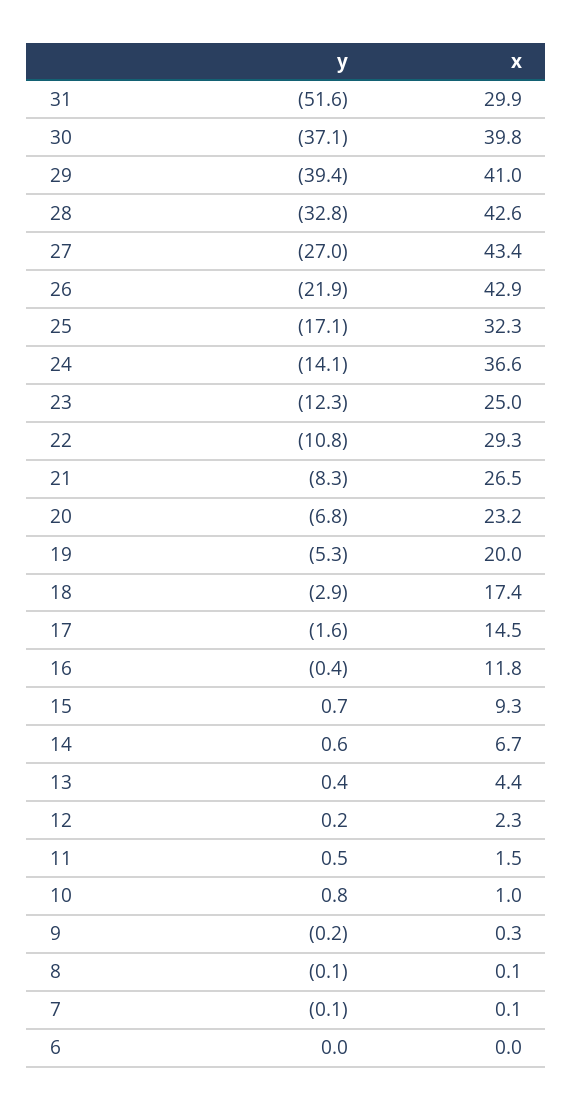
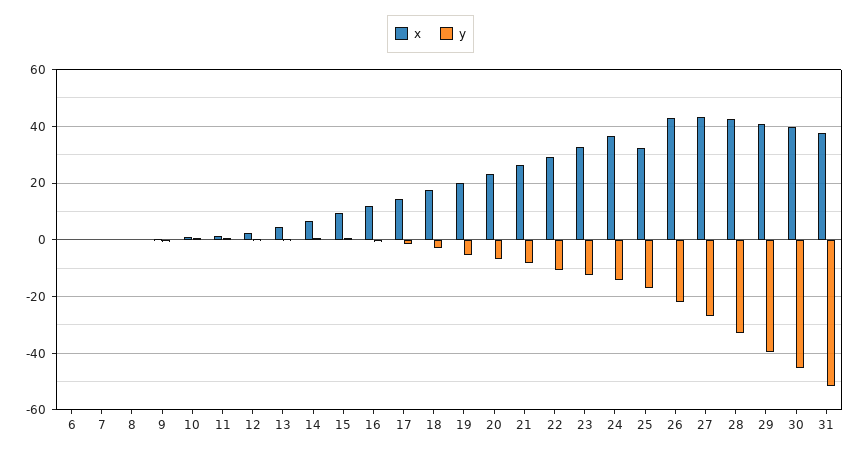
  {
    "y": {
      "31": -51.6,
-     "30": -37.1,
+     "30": -45,
      "29": -39.4,
      "28": -32.8,
      "27": -27,
      "26": -21.9,
      "25": -17.1,
      "24": -14.1,
      "23": -12.3,
      "22": -10.8,
      "21": -8.3,
      "20": -6.8,
      "19": -5.3,
      "18": -2.9,
      "17": -1.6,
      "16": -0.4,
      "15": 0.7,
      "14": 0.6,
      "13": 0.4,
      "12": 0.2,
      "11": 0.5,
      "10": 0.8,
      "9": -0.2,
      "8": -0.1,
      "7": -0.1,
      "6": 0
    },
    "x": {
-     "31": 29.9,
+     "31": 37.5,
      "30": 39.8,
      "29": 41,
      "28": 42.6,
      "27": 43.4,
      "26": 42.9,
      "25": 32.3,
      "24": 36.6,
-     "23": 25,
+     "23": 32.5,
      "22": 29.3,
      "21": 26.5,
      "20": 23.2,
      "19": 20,
      "18": 17.4,
      "17": 14.5,
      "16": 11.8,
      "15": 9.3,
      "14": 6.7,
      "13": 4.4,
      "12": 2.3,
      "11": 1.5,
      "10": 1,
      "9": 0.3,
      "8": 0.1,
      "7": 0.1,
      "6": 0
    }
  }

